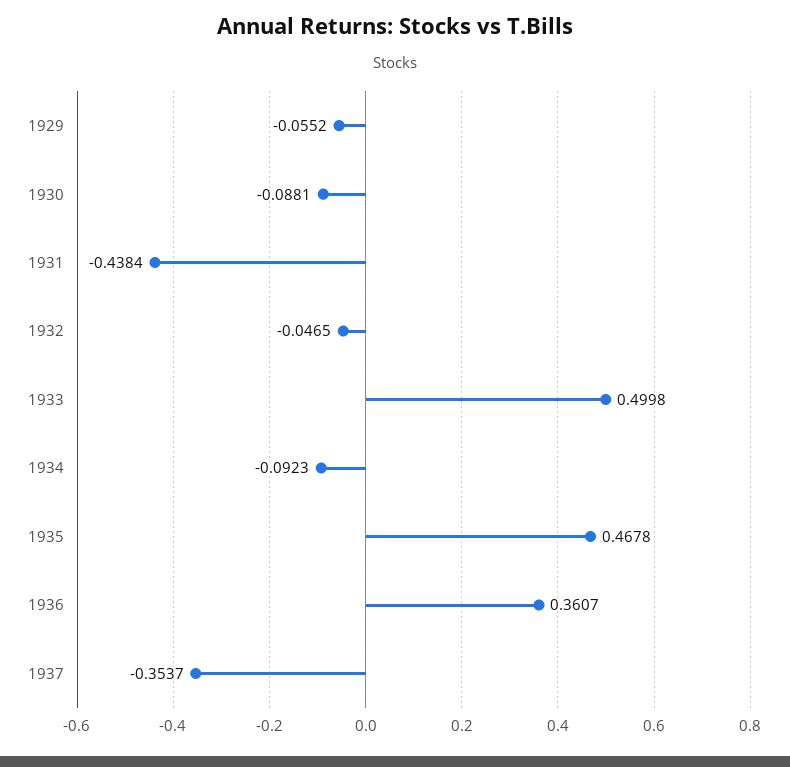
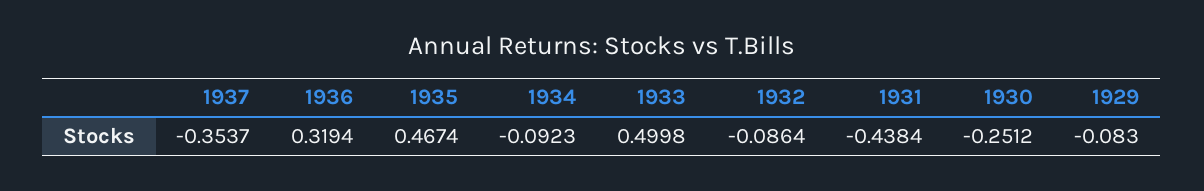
  {
-   "1929": -0.0552,
+   "1929": -0.083,
-   "1930": -0.0881,
+   "1930": -0.2512,
    "1931": -0.4384,
-   "1932": -0.0465,
+   "1932": -0.0864,
    "1933": 0.4998,
    "1934": -0.0923,
-   "1935": 0.4678,
+   "1935": 0.4674,
-   "1936": 0.3607,
+   "1936": 0.3194,
    "1937": -0.3537
  }

